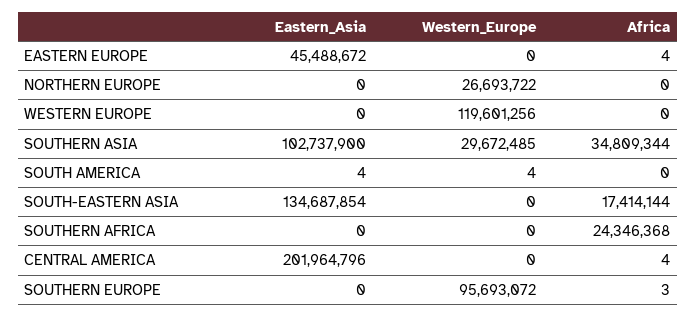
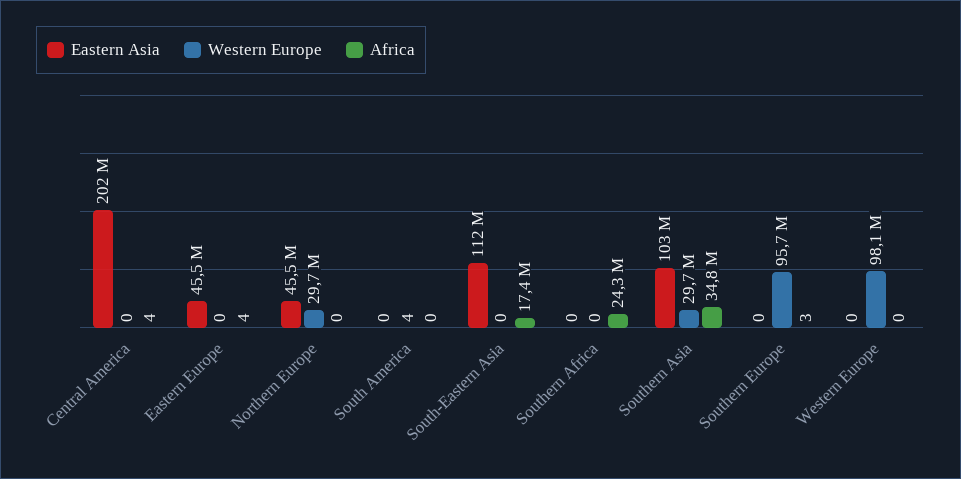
  {
    "Eastern_Asia": {
      "EASTERN EUROPE": 45488672,
-     "NORTHERN EUROPE": 0,
+     "NORTHERN EUROPE": 45500000,
      "WESTERN EUROPE": 0,
      "SOUTHERN ASIA": 102737900,
-     "SOUTH AMERICA": 4,
+     "SOUTH AMERICA": 0,
-     "SOUTH-EASTERN ASIA": 134687854,
+     "SOUTH-EASTERN ASIA": 112000000,
      "SOUTHERN AFRICA": 0,
      "CENTRAL AMERICA": 201964796,
      "SOUTHERN EUROPE": 0
    },
    "Western_Europe": {
      "EASTERN EUROPE": 0,
-     "NORTHERN EUROPE": 26693722,
+     "NORTHERN EUROPE": 29700000,
-     "WESTERN EUROPE": 119601256,
+     "WESTERN EUROPE": 98100000,
      "SOUTHERN ASIA": 29672485,
      "SOUTH AMERICA": 4,
      "SOUTH-EASTERN ASIA": 0,
      "SOUTHERN AFRICA": 0,
      "CENTRAL AMERICA": 0,
      "SOUTHERN EUROPE": 95693072
    },
    "Africa": {
      "EASTERN EUROPE": 4,
      "NORTHERN EUROPE": 0,
      "WESTERN EUROPE": 0,
      "SOUTHERN ASIA": 34809344,
      "SOUTH AMERICA": 0,
      "SOUTH-EASTERN ASIA": 17414144,
      "SOUTHERN AFRICA": 24346368,
      "CENTRAL AMERICA": 4,
      "SOUTHERN EUROPE": 3
    }
  }

